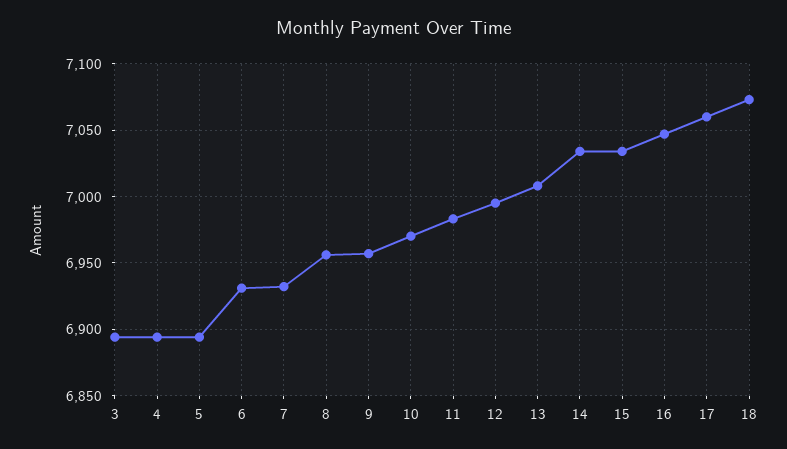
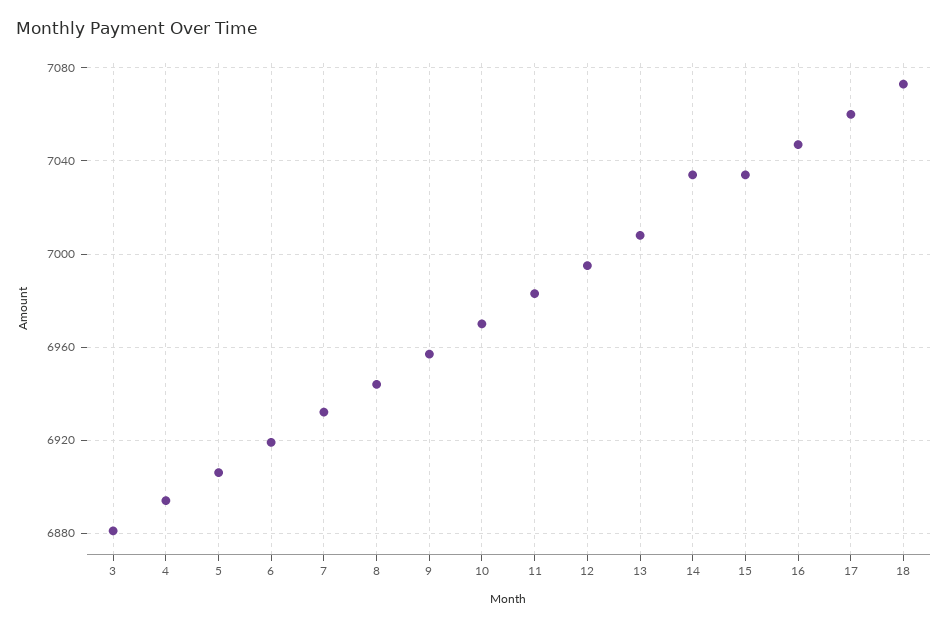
  {
-   "3": 6895,
+   "3": 6880,
    "4": 6895,
-   "5": 6895,
+   "5": 6905,
-   "6": 6930,
+   "6": 6920,
    "7": 6930,
-   "8": 6955,
+   "8": 6945,
    "9": 6955,
    "10": 6970,
    "11": 6985,
    "12": 6995,
    "13": 7010,
    "14": 7035,
    "15": 7035,
    "16": 7045,
    "17": 7060,
    "18": 7075
  }

